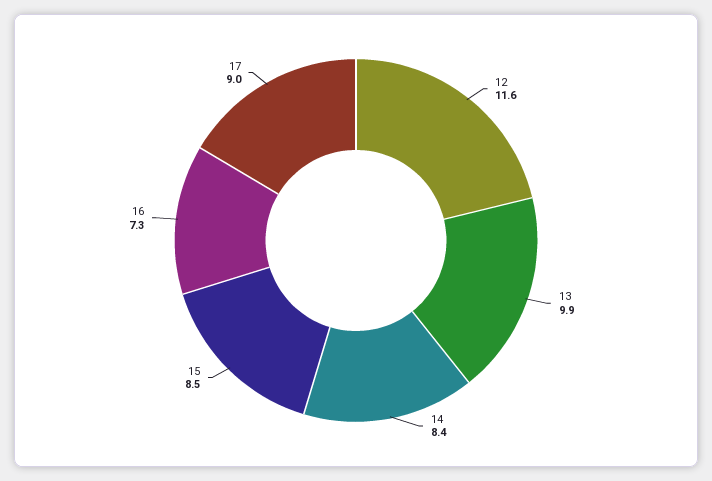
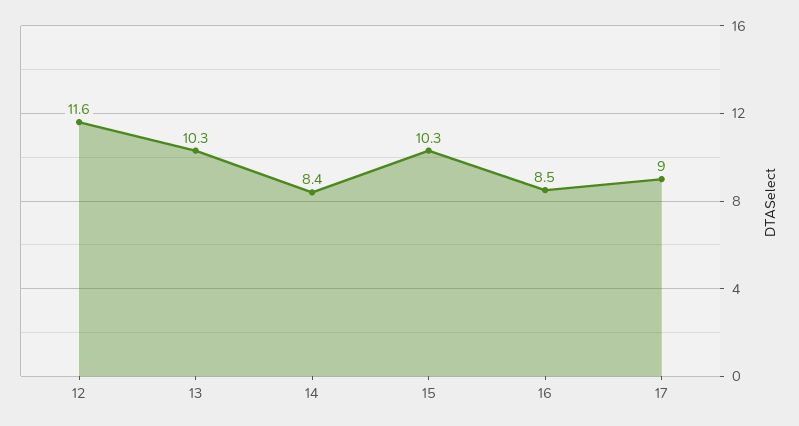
  {
    "12": 11.6,
-   "13": 9.9,
+   "13": 10.3,
    "14": 8.4,
-   "15": 8.5,
+   "15": 10.3,
-   "16": 7.3,
+   "16": 8.5,
    "17": 9
  }

